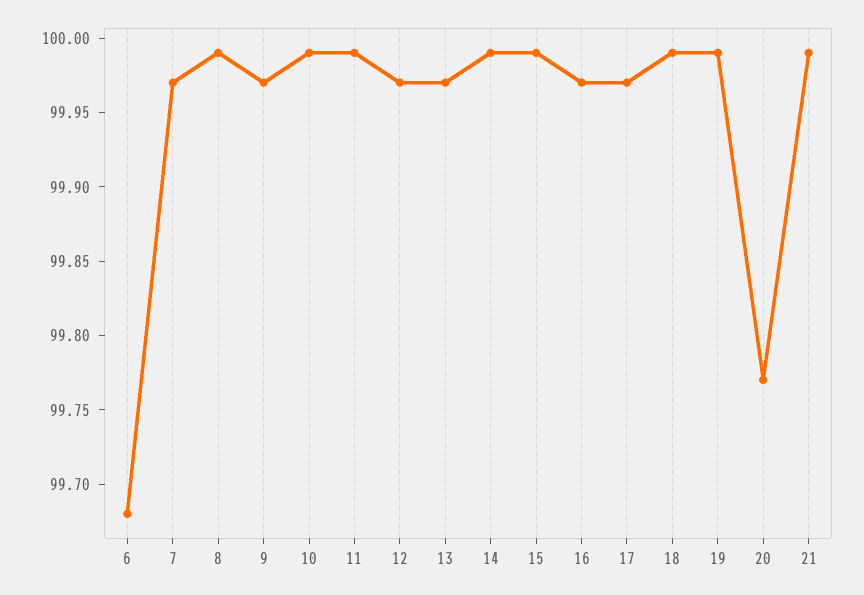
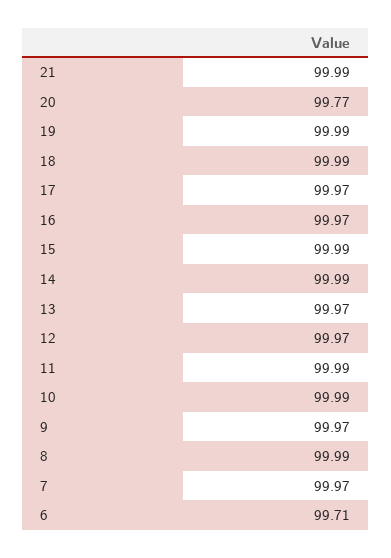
  {
-   "6": 99.68,
+   "6": 99.71,
    "7": 99.97,
    "8": 99.99,
    "9": 99.97,
    "10": 99.99,
    "11": 99.99,
    "12": 99.97,
    "13": 99.97,
    "14": 99.99,
    "15": 99.99,
    "16": 99.97,
    "17": 99.97,
    "18": 99.99,
    "19": 99.99,
    "20": 99.77,
    "21": 99.99
  }

